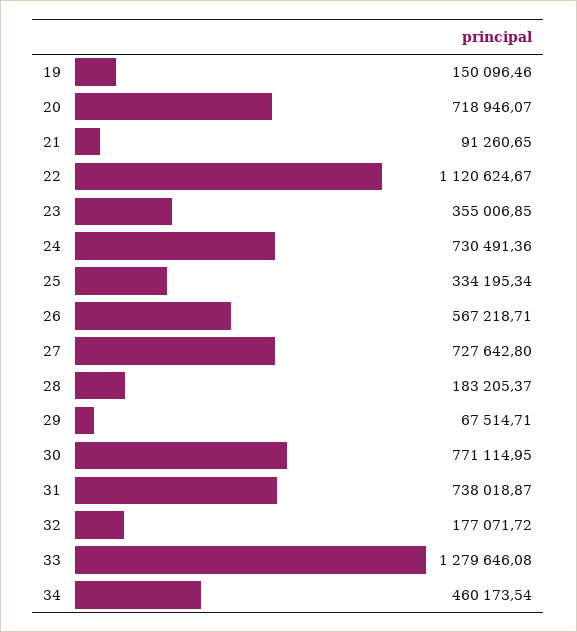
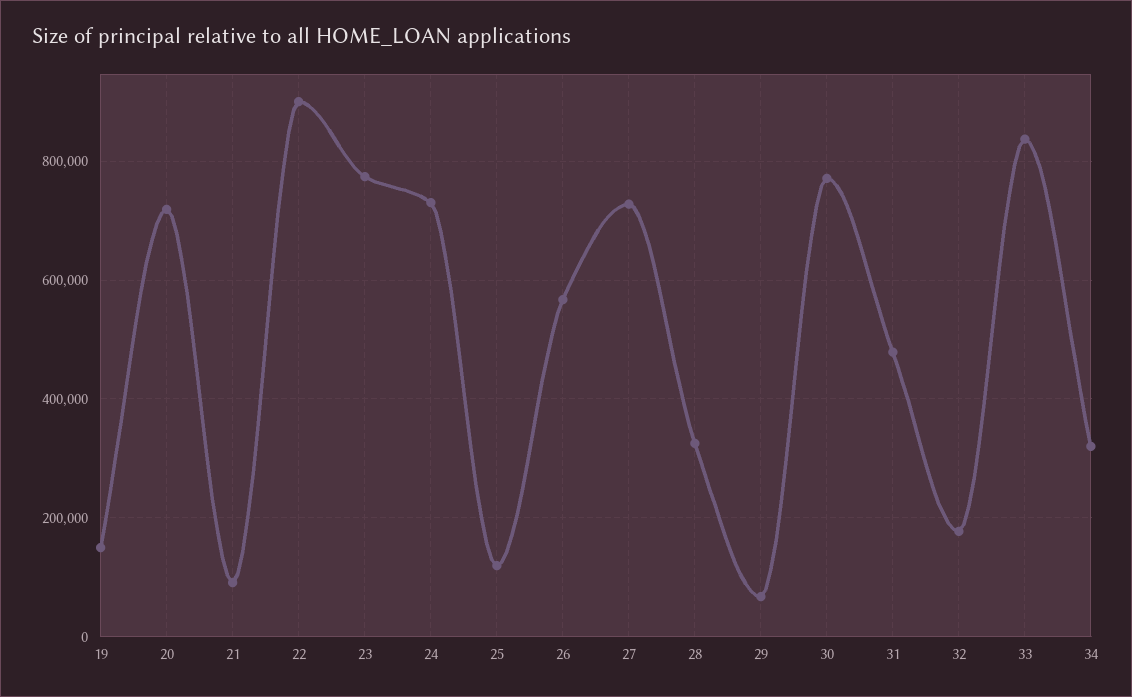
  {
    "19": 150096.46,
    "20": 718946.07,
    "21": 91260.65,
-   "22": 1120624.67,
+   "22": 900000,
-   "23": 355006.85,
+   "23": 780000,
    "24": 730491.36,
-   "25": 334195.34,
+   "25": 120000,
    "26": 567218.71,
    "27": 727642.8,
-   "28": 183205.37,
+   "28": 320000,
    "29": 67514.71,
    "30": 771114.95,
-   "31": 738018.87,
+   "31": 480000,
    "32": 177071.72,
-   "33": 1279646.08,
+   "33": 840000,
-   "34": 460173.54
+   "34": 320000
  }

